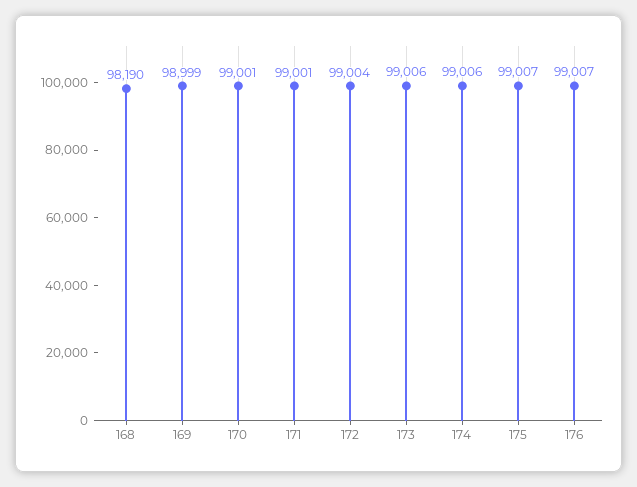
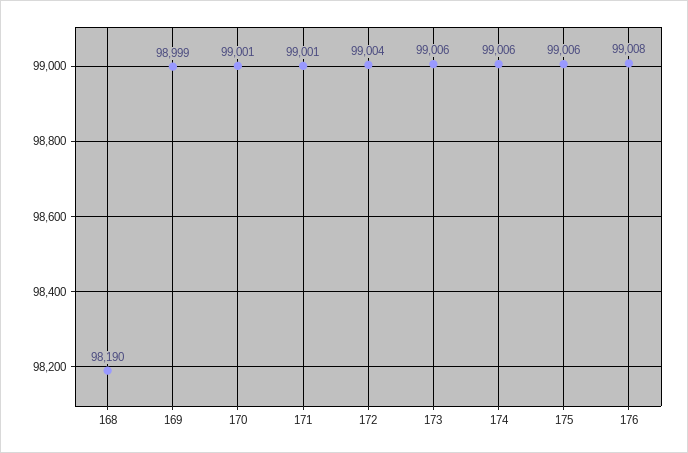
  {
    "168": 98190,
    "169": 98999,
    "170": 99001,
    "171": 99001,
    "172": 99004,
    "173": 99006,
    "174": 99006,
-   "175": 99007,
+   "175": 99006,
-   "176": 99007
+   "176": 99008
  }

